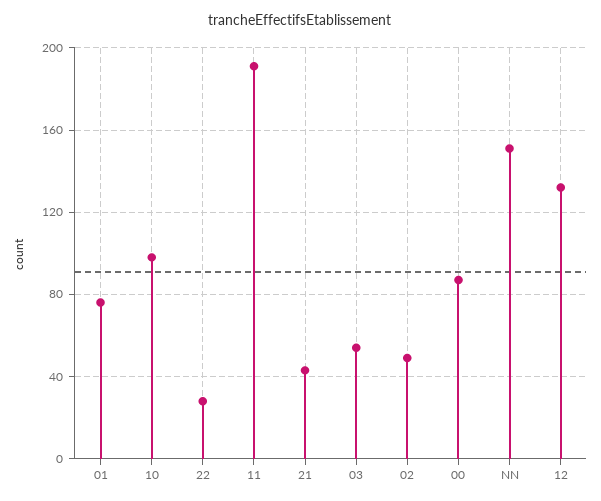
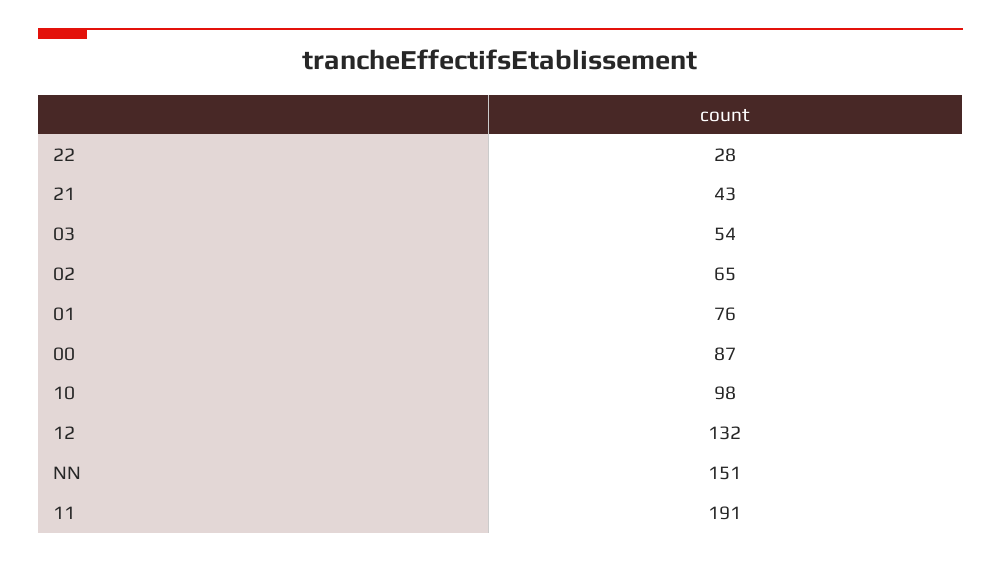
  {
    "01": 76,
    "10": 98,
    "22": 28,
    "11": 191,
    "21": 43,
    "03": 54,
-   "02": 50,
+   "02": 65,
    "00": 87,
    "NN": 151,
    "12": 132
  }

